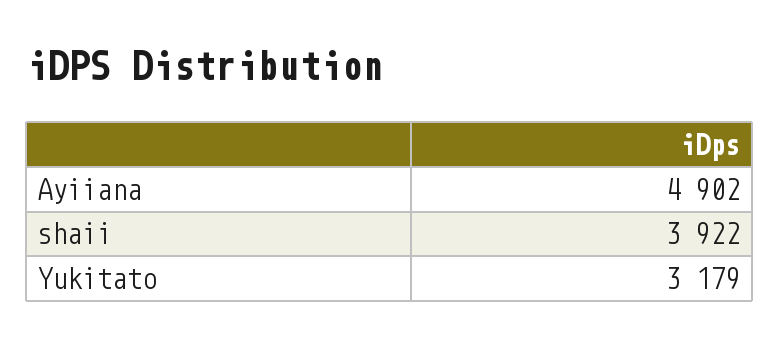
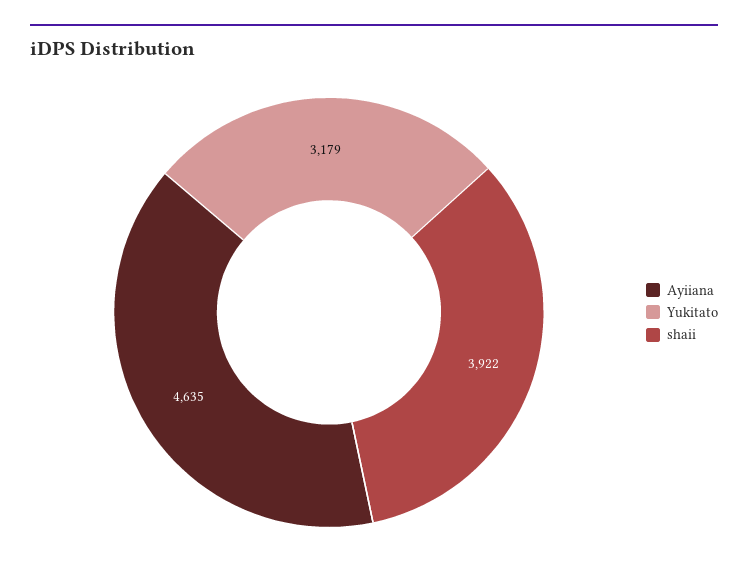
  {
-   "Ayiiana": 4902,
+   "Ayiiana": 4635,
    "shaii": 3922,
    "Yukitato": 3179
  }

